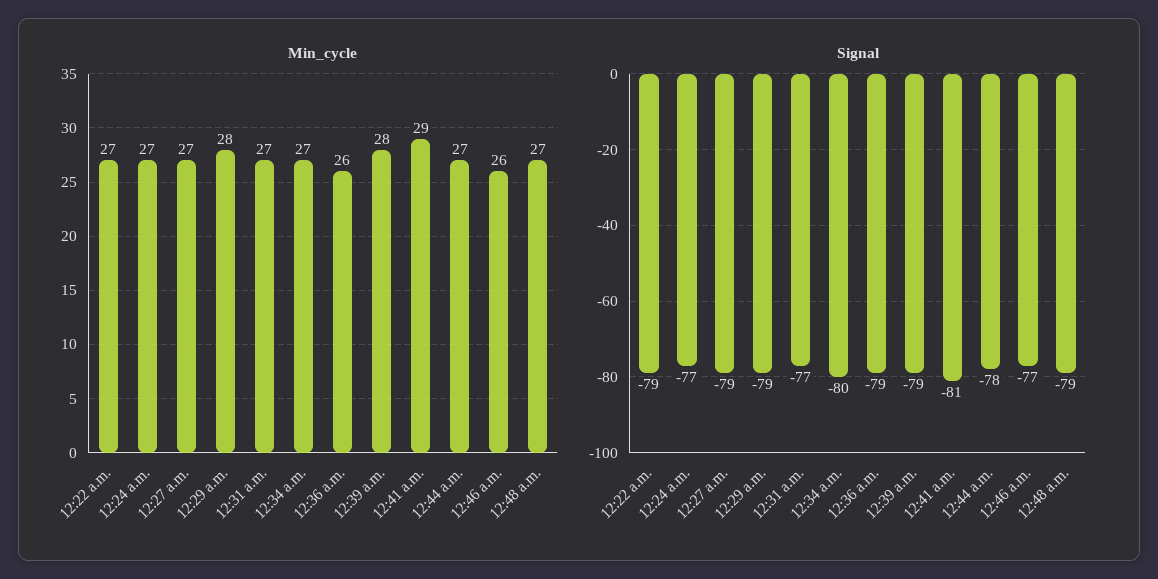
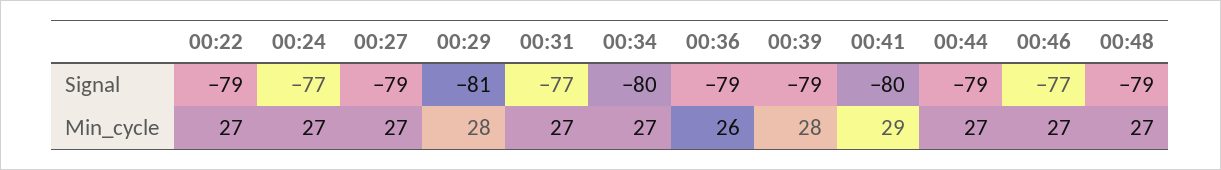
  {
    "Min_cycle": {
      "12:22 a.m.": 27,
      "12:24 a.m.": 27,
      "12:27 a.m.": 27,
      "12:29 a.m.": 28,
      "12:31 a.m.": 27,
      "12:34 a.m.": 27,
      "12:36 a.m.": 26,
      "12:39 a.m.": 28,
      "12:41 a.m.": 29,
      "12:44 a.m.": 27,
-     "12:46 a.m.": 26,
+     "12:46 a.m.": 27,
      "12:48 a.m.": 27
    },
    "Signal": {
      "12:22 a.m.": -79,
      "12:24 a.m.": -77,
      "12:27 a.m.": -79,
-     "12:29 a.m.": -79,
+     "12:29 a.m.": -81,
      "12:31 a.m.": -77,
      "12:34 a.m.": -80,
      "12:36 a.m.": -79,
      "12:39 a.m.": -79,
-     "12:41 a.m.": -81,
+     "12:41 a.m.": -80,
-     "12:44 a.m.": -78,
+     "12:44 a.m.": -79,
      "12:46 a.m.": -77,
      "12:48 a.m.": -79
    }
  }

